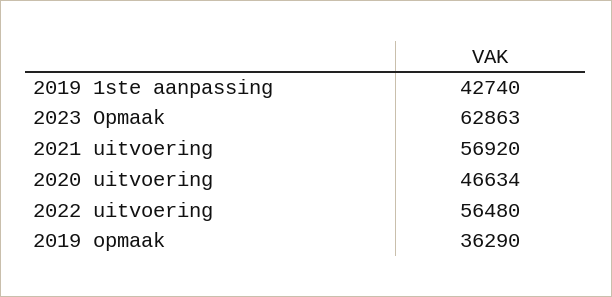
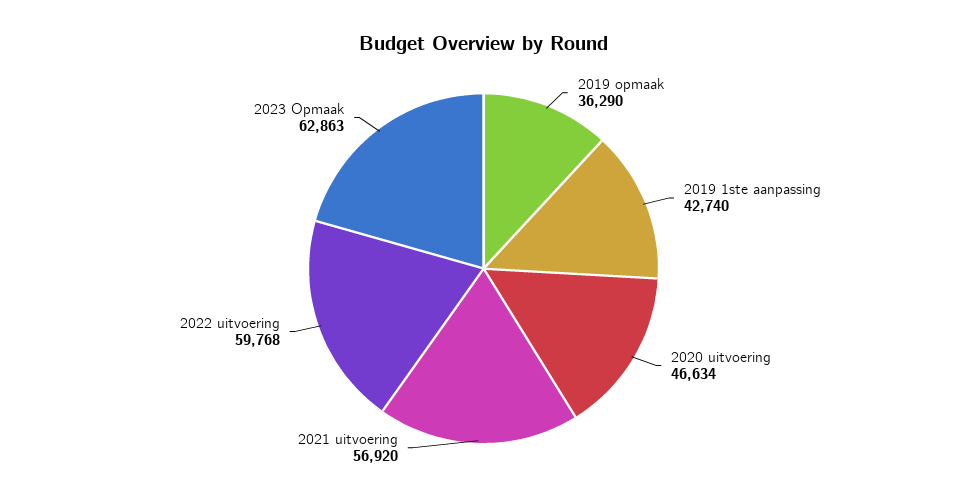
  {
    "2019 1ste aanpassing": 42740,
    "2023 Opmaak": 62863,
    "2021 uitvoering": 56920,
    "2020 uitvoering": 46634,
-   "2022 uitvoering": 56480,
+   "2022 uitvoering": 59768,
    "2019 opmaak": 36290
  }

